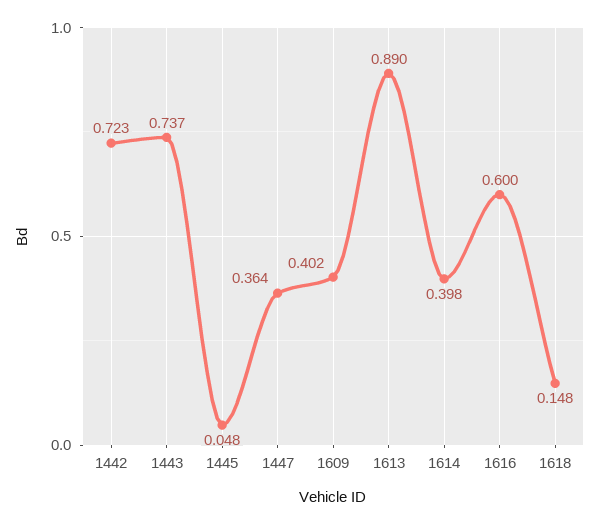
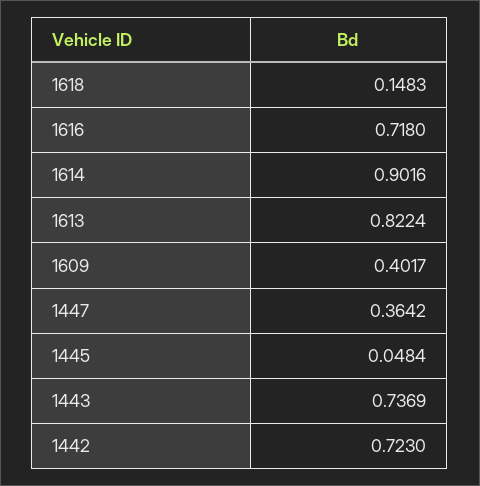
  {
    "1442": 0.723,
    "1443": 0.7369,
    "1445": 0.0484,
    "1447": 0.3642,
    "1609": 0.4017,
-   "1613": 0.89,
+   "1613": 0.8224,
-   "1614": 0.398,
+   "1614": 0.9016,
-   "1616": 0.6,
+   "1616": 0.718,
    "1618": 0.1483
  }

